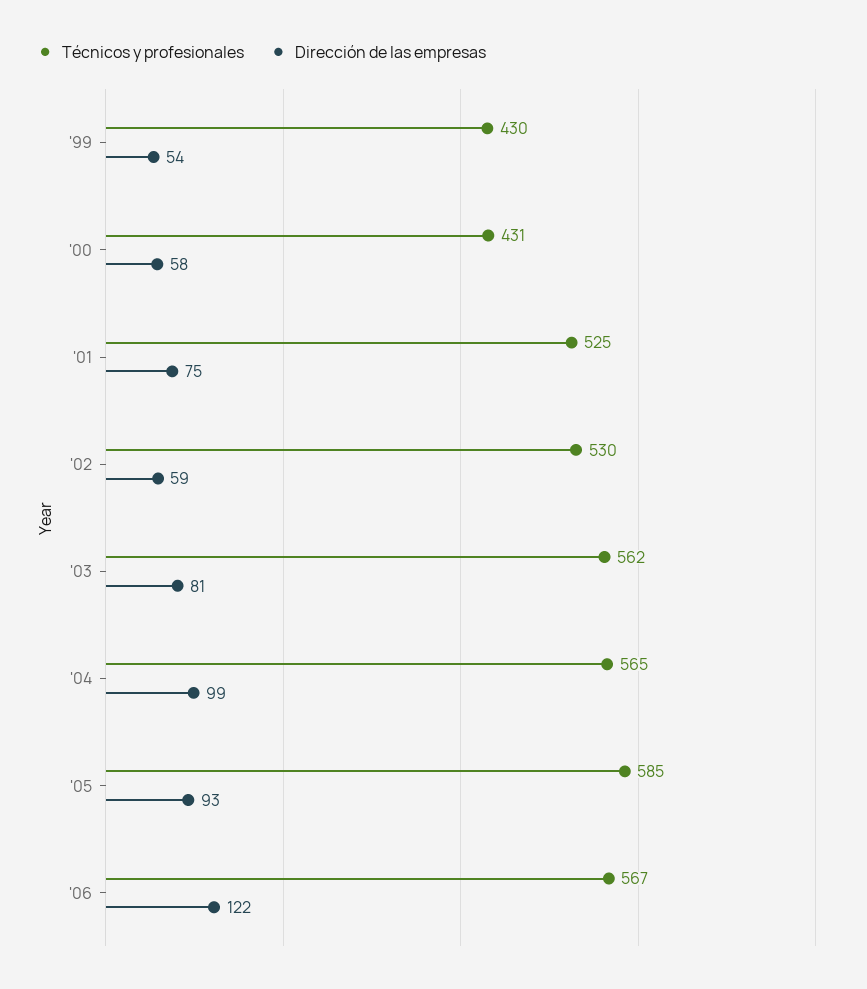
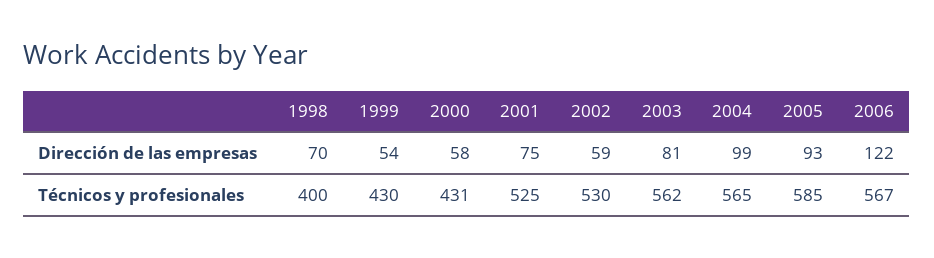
  {
    "Técnicos y profesionales": {
      "'99": 430,
      "'00": 431,
      "'01": 525,
      "'02": 530,
      "'03": 562,
      "'04": 565,
      "'05": 585,
-     "'06": 567
+     "'06": 567,
+     "1998": 400
    },
    "Dirección de las empresas": {
      "'99": 54,
      "'00": 58,
      "'01": 75,
      "'02": 59,
      "'03": 81,
      "'04": 99,
      "'05": 93,
-     "'06": 122
+     "'06": 122,
+     "1998": 70
    }
  }

